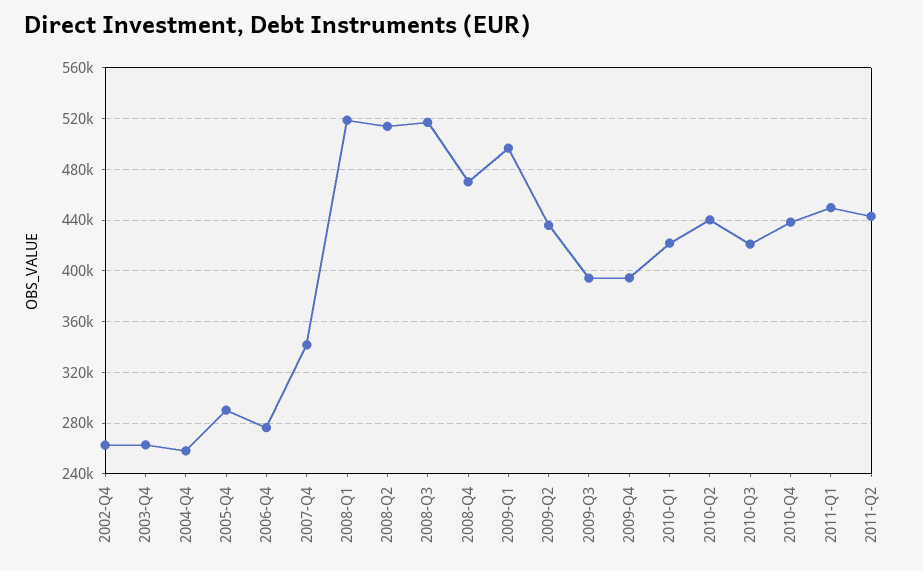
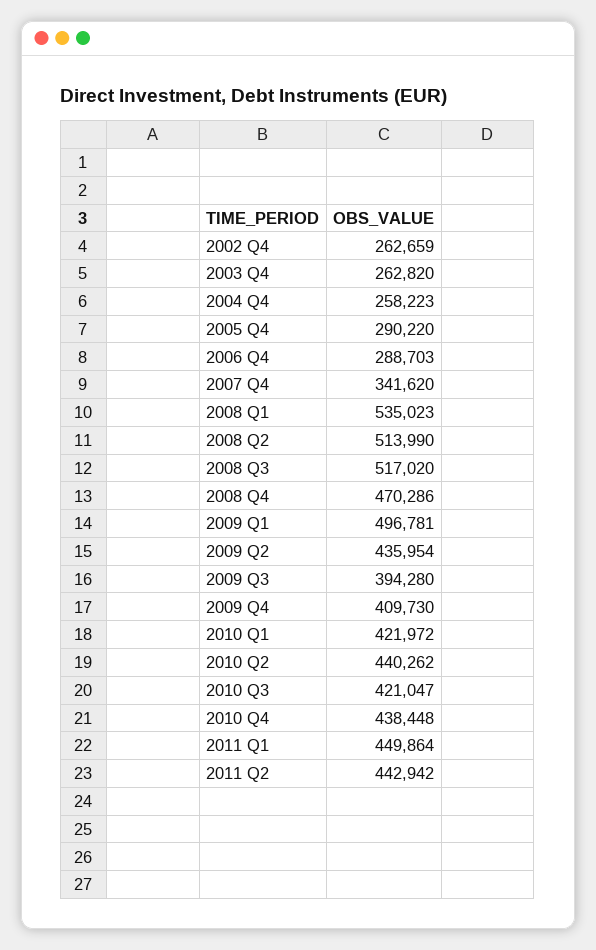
  {
    "2002-Q4": 262659,
    "2003-Q4": 262820,
    "2004-Q4": 258223,
    "2005-Q4": 290220,
-   "2006-Q4": 275000,
+   "2006-Q4": 288703,
    "2007-Q4": 341620,
-   "2008-Q1": 520000,
+   "2008-Q1": 535023,
    "2008-Q2": 513990,
    "2008-Q3": 517020,
    "2008-Q4": 470286,
    "2009-Q1": 496781,
    "2009-Q2": 435954,
    "2009-Q3": 394280,
-   "2009-Q4": 395000,
+   "2009-Q4": 409730,
    "2010-Q1": 421972,
    "2010-Q2": 440262,
    "2010-Q3": 421047,
    "2010-Q4": 438448,
    "2011-Q1": 449864,
    "2011-Q2": 442942
  }

